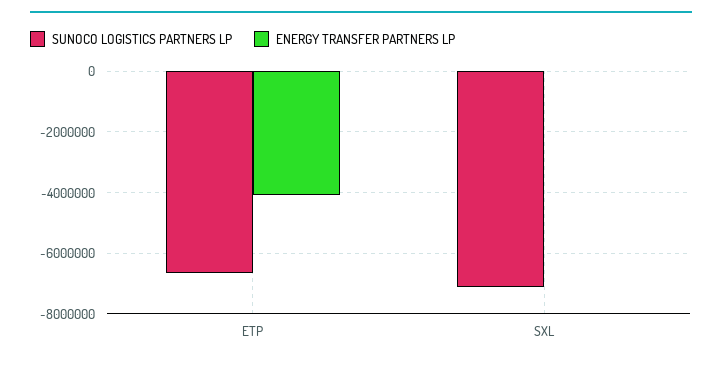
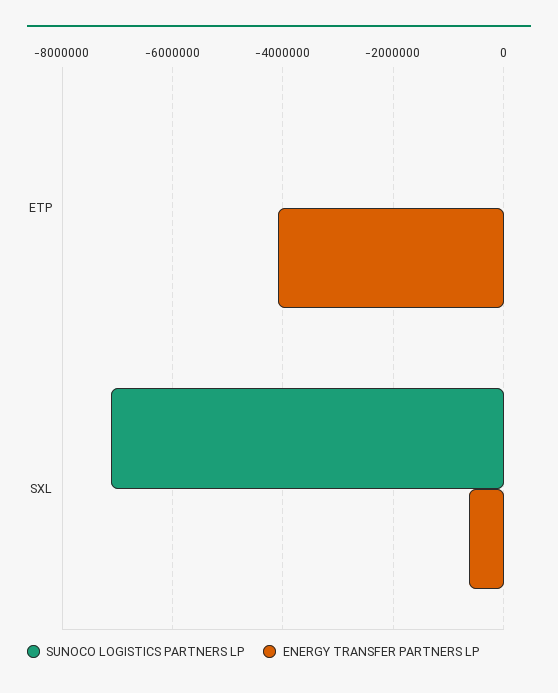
  {
    "SUNOCO LOGISTICS PARTNERS LP": {
-     "ETP": -6600000,
+     "ETP": 0,
      "SXL": -7200000
    },
    "ENERGY TRANSFER PARTNERS LP": {
      "ETP": -4000000,
-     "SXL": 0
+     "SXL": -600000
    }
  }

